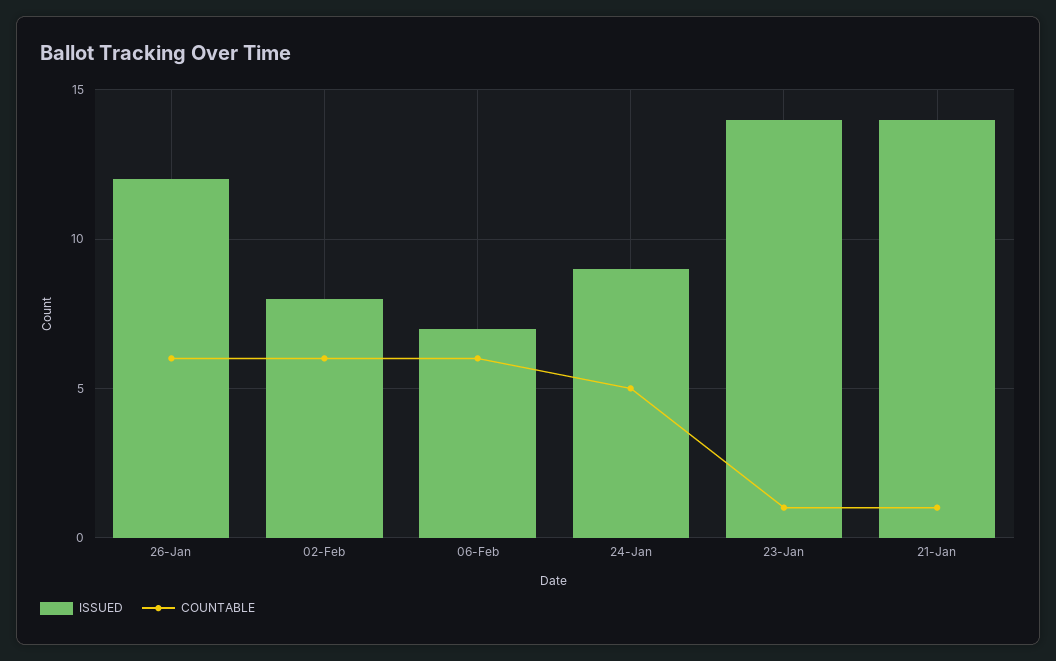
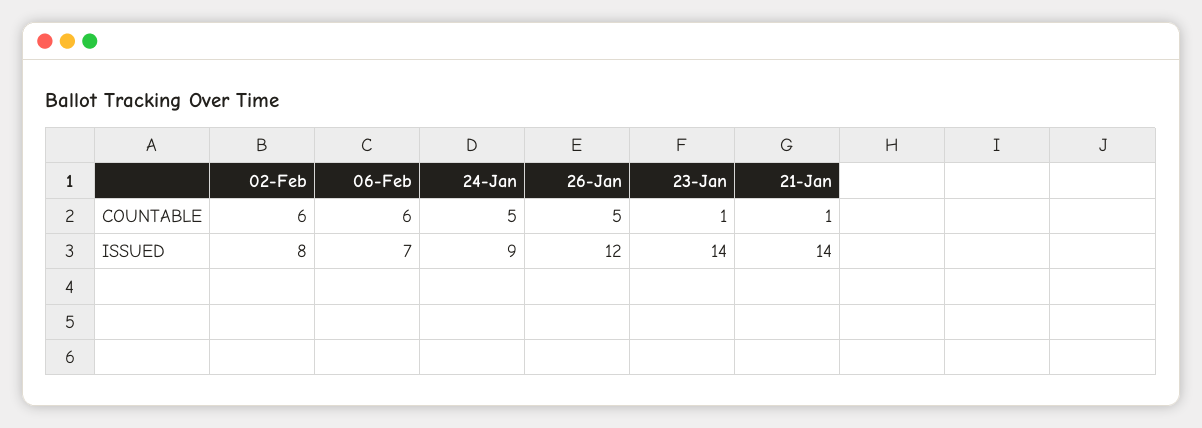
  {
    "ISSUED": {
      "26-Jan": 12,
      "02-Feb": 8,
      "06-Feb": 7,
      "24-Jan": 9,
      "23-Jan": 14,
      "21-Jan": 14
    },
    "COUNTABLE": {
-     "26-Jan": 6,
+     "26-Jan": 5,
      "02-Feb": 6,
      "06-Feb": 6,
      "24-Jan": 5,
      "23-Jan": 1,
      "21-Jan": 1
    }
  }

